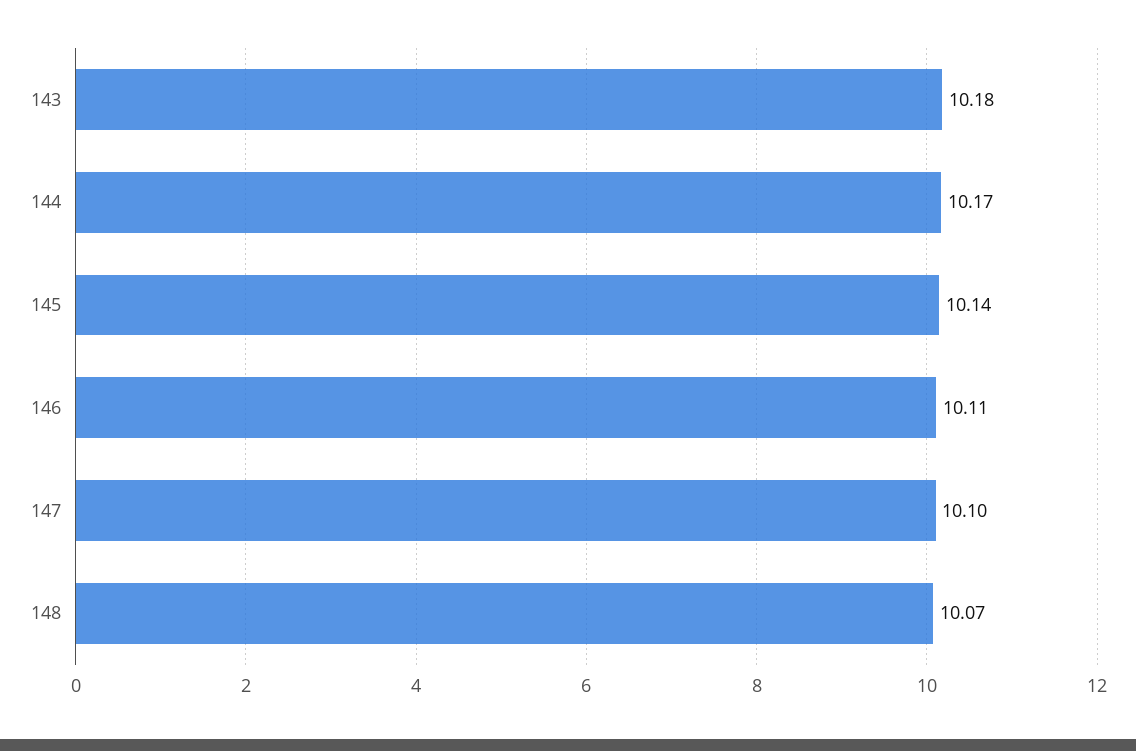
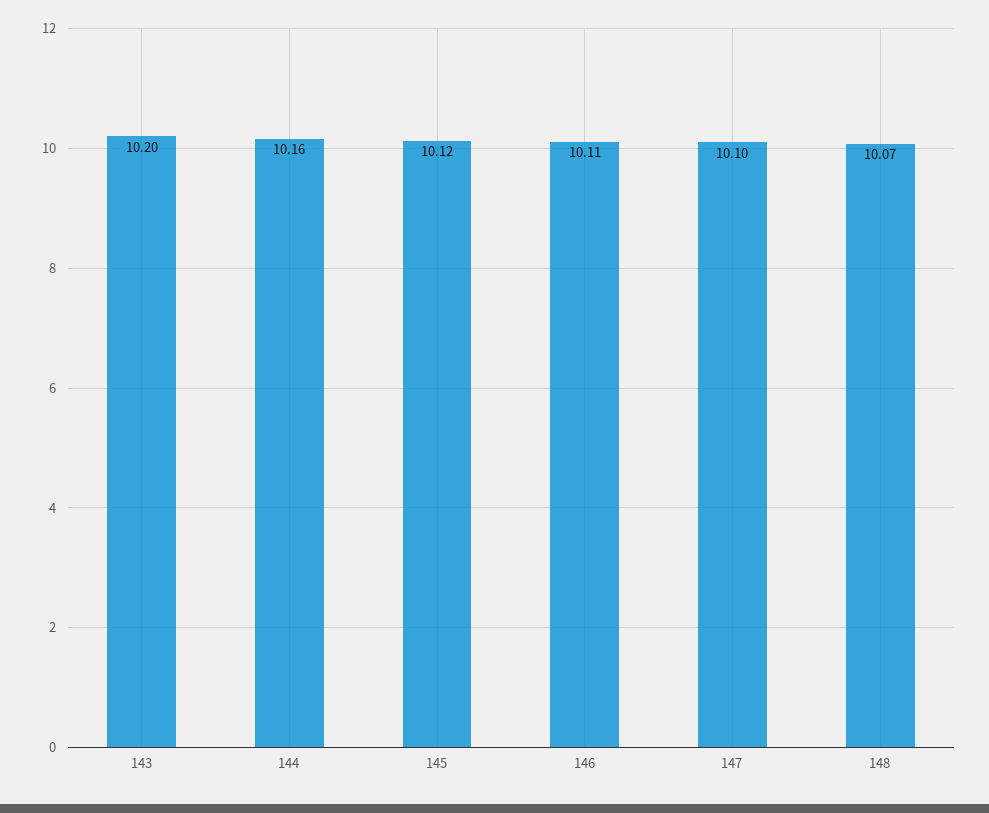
  {
-   "143": 10.18,
+   "143": 10.2,
-   "144": 10.17,
+   "144": 10.16,
-   "145": 10.14,
+   "145": 10.12,
    "146": 10.11,
    "147": 10.1,
    "148": 10.07
  }

